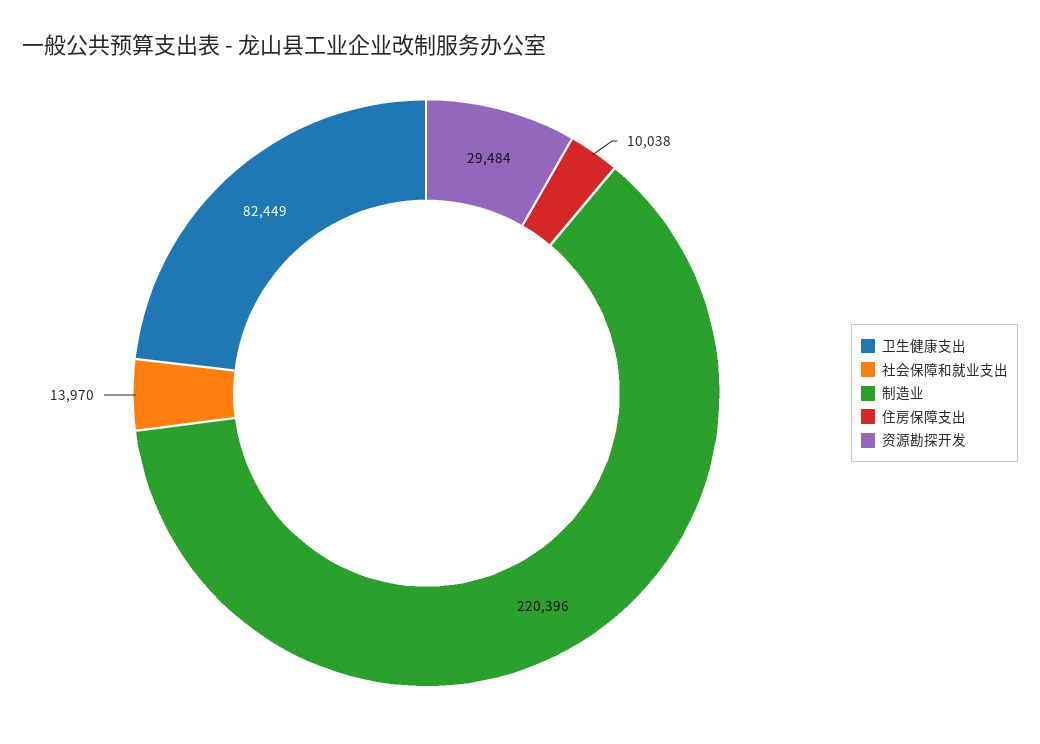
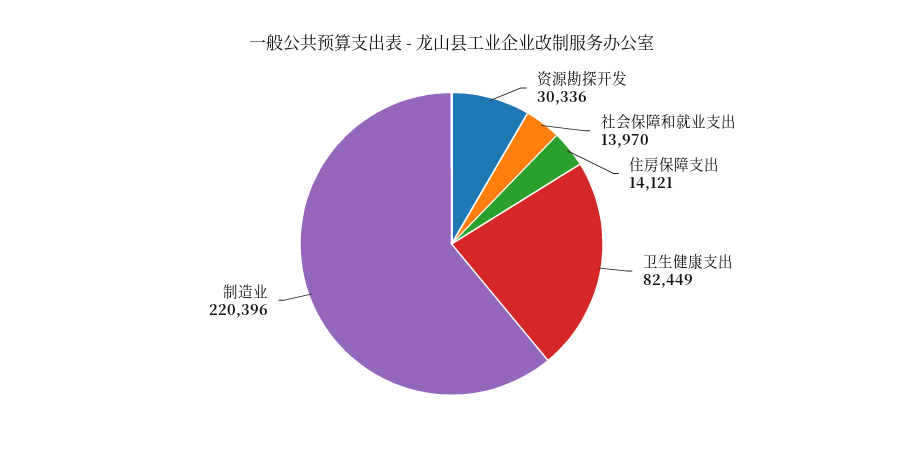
  {
    "卫生健康支出": 82449,
    "社会保障和就业支出": 13970,
    "制造业": 220396,
-   "住房保障支出": 10038,
+   "住房保障支出": 14121,
-   "资源勘探开发": 29484
+   "资源勘探开发": 30336
  }

